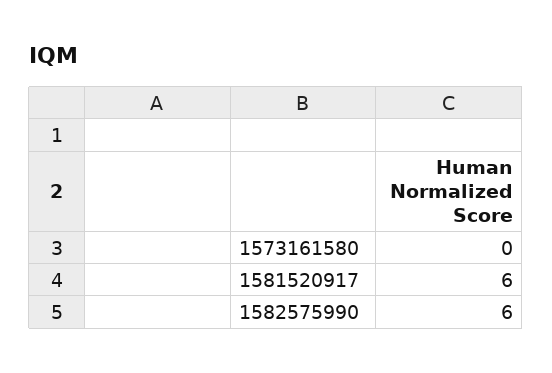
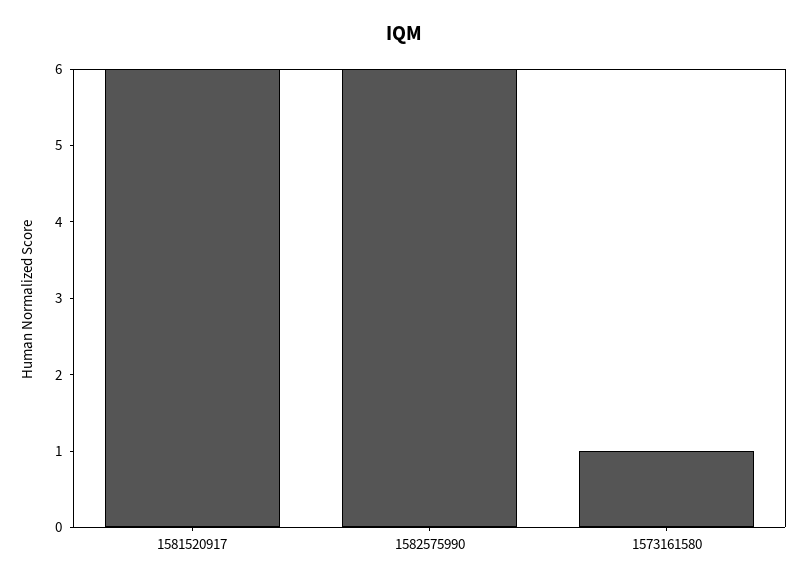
  {
-   "1573161580": 0,
+   "1573161580": 1,
    "1581520917": 6,
    "1582575990": 6
  }

